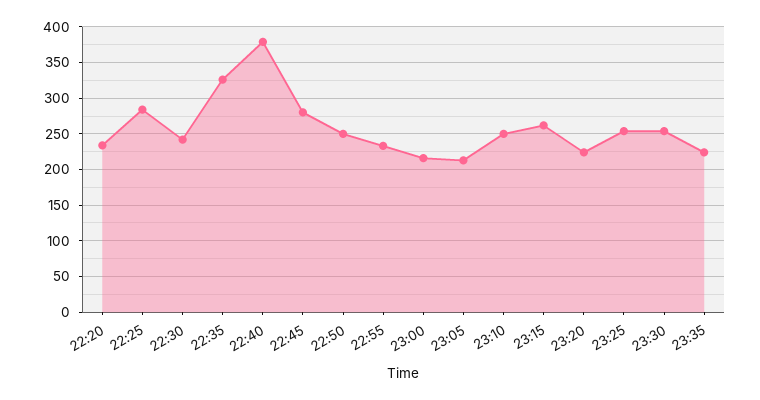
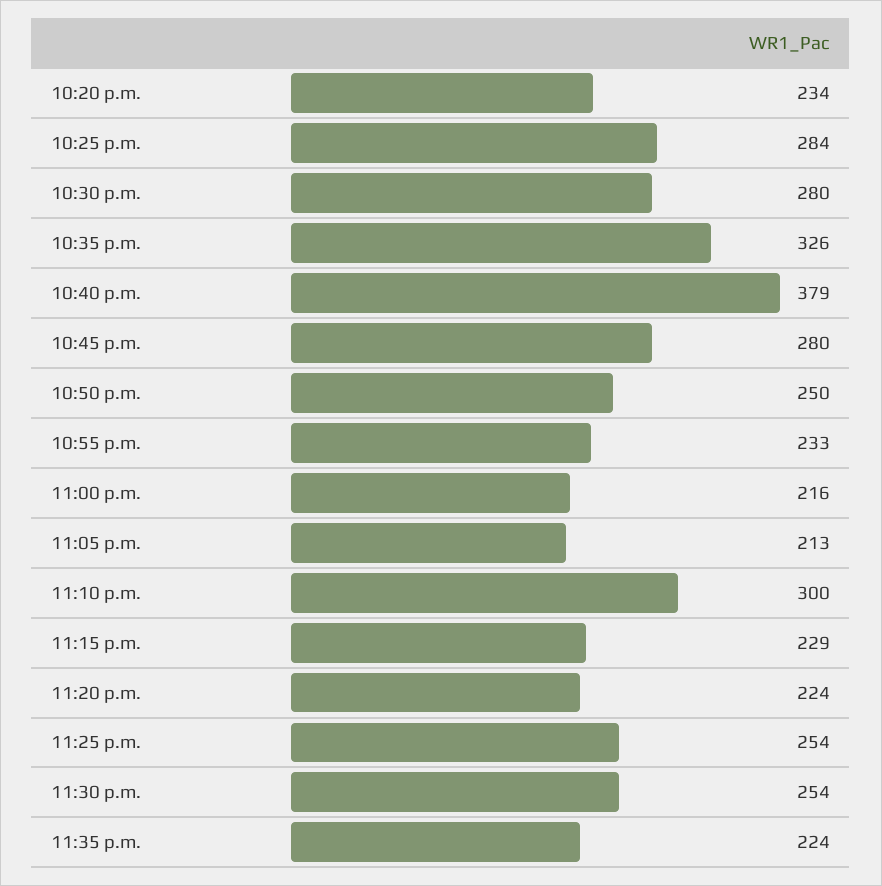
  {
    "22:20": 234,
    "22:25": 284,
-   "22:30": 240,
+   "22:30": 280,
    "22:35": 326,
    "22:40": 379,
    "22:45": 280,
    "22:50": 250,
    "22:55": 233,
    "23:00": 216,
    "23:05": 213,
-   "23:10": 250,
+   "23:10": 300,
-   "23:15": 260,
+   "23:15": 229,
    "23:20": 224,
    "23:25": 254,
    "23:30": 254,
    "23:35": 224
  }

